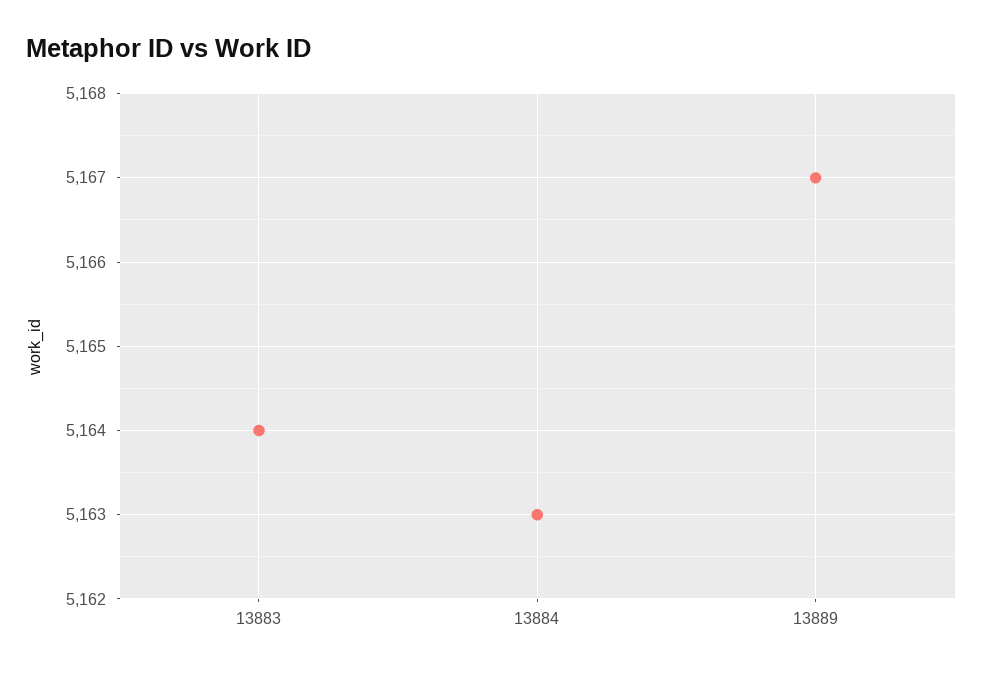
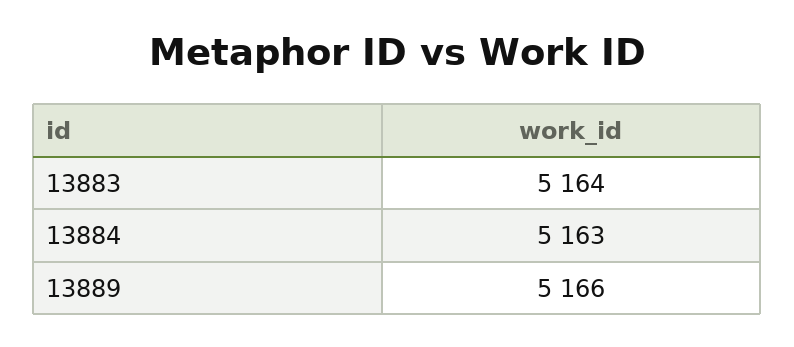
  {
    "13883": 5164,
    "13884": 5163,
-   "13889": 5167
+   "13889": 5166
  }

